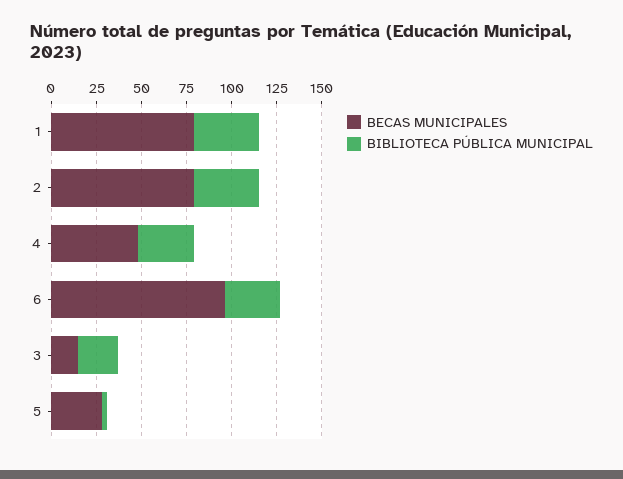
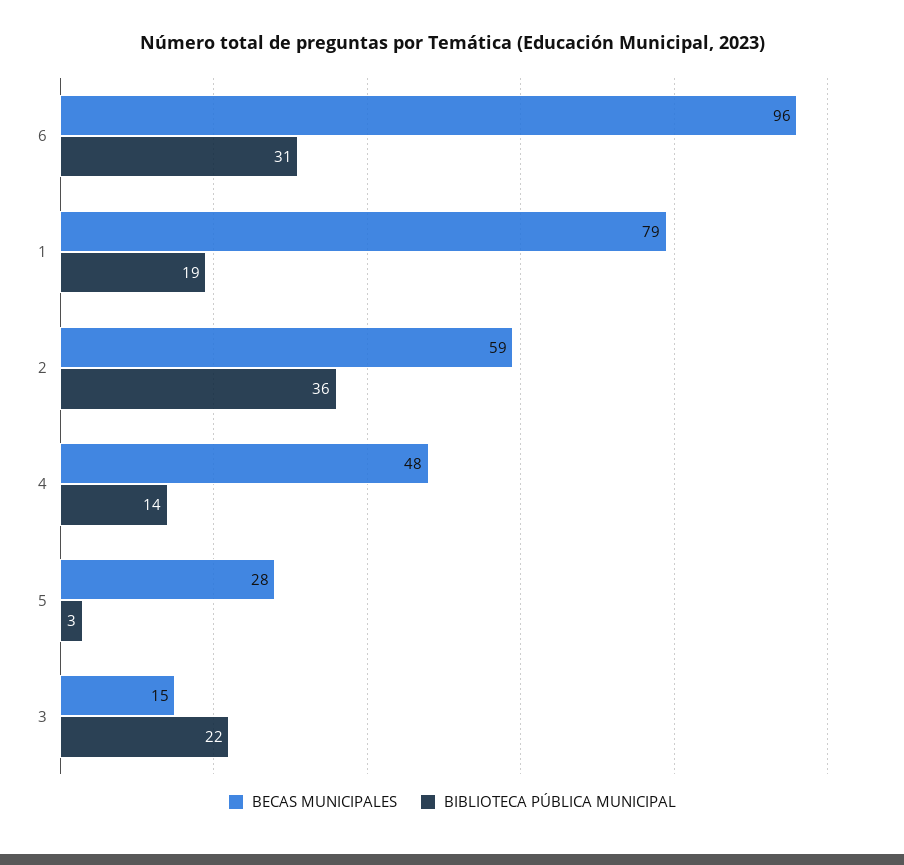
  {
    "BECAS MUNICIPALES": {
      "1": 79,
-     "2": 80,
+     "2": 59,
      "4": 48,
      "6": 96,
      "3": 15,
      "5": 28
    },
    "BIBLIOTECA PÚBLICA MUNICIPAL": {
-     "1": 35,
+     "1": 19,
      "2": 36,
-     "4": 30,
+     "4": 14,
      "6": 31,
      "3": 22,
      "5": 3
    }
  }

